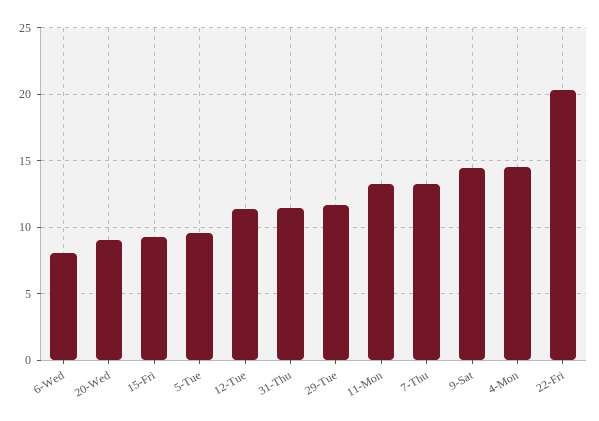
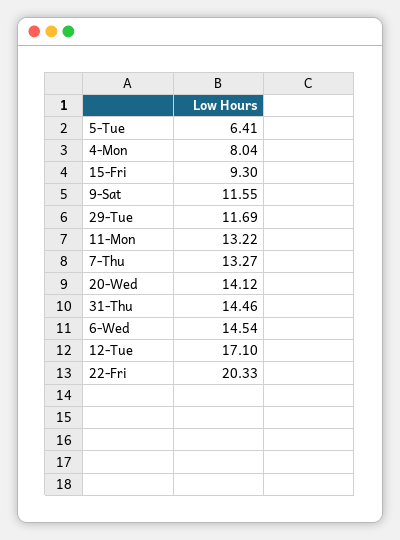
  {
-   "6-Wed": 8,
+   "6-Wed": 14.54,
-   "20-Wed": 9,
+   "20-Wed": 14.12,
    "15-Fri": 9.3,
-   "5-Tue": 9.5,
+   "5-Tue": 6.41,
-   "12-Tue": 11.5,
+   "12-Tue": 17.1,
-   "31-Thu": 11.5,
+   "31-Thu": 14.46,
    "29-Tue": 11.69,
    "11-Mon": 13.22,
    "7-Thu": 13.27,
-   "9-Sat": 14.5,
+   "9-Sat": 11.55,
-   "4-Mon": 14.5,
+   "4-Mon": 8.04,
    "22-Fri": 20.33
  }

